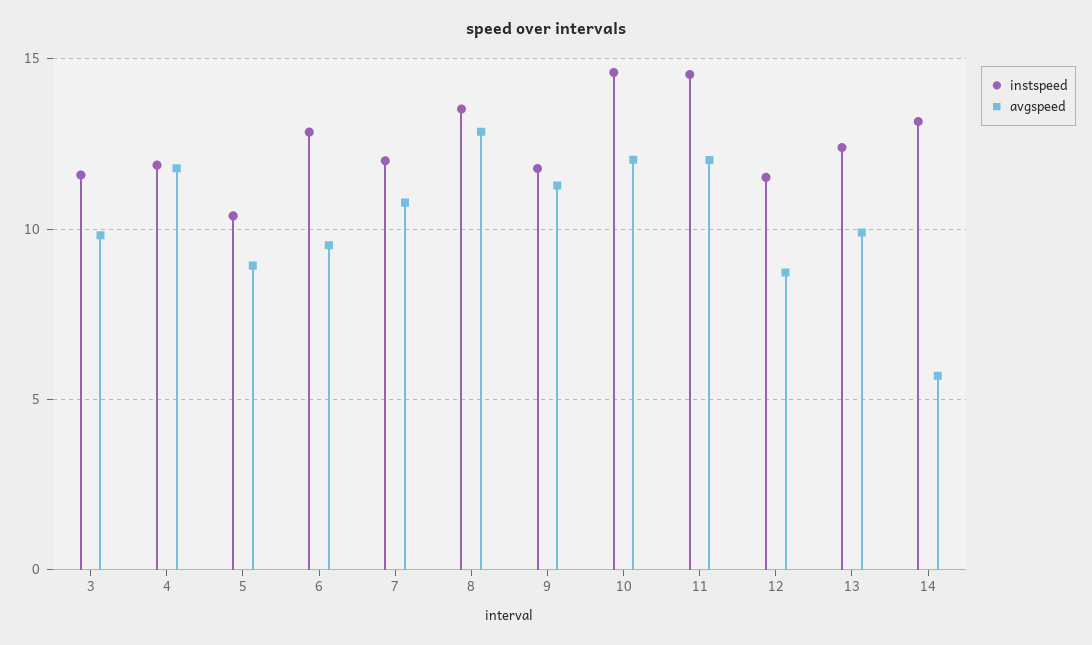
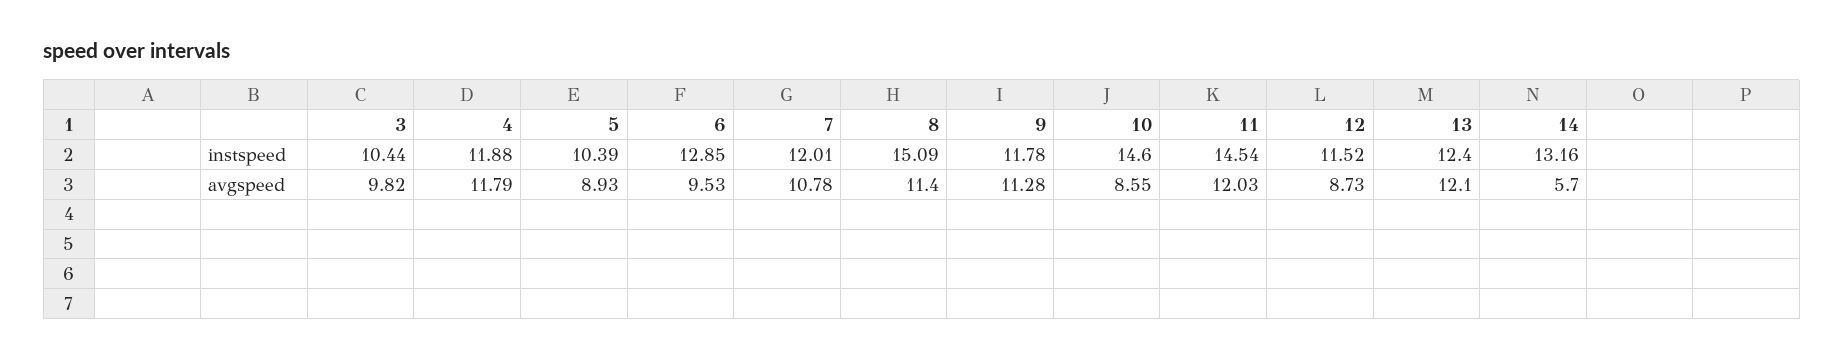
  {
    "instspeed": {
-     "3": 11.5,
+     "3": 10.44,
      "4": 11.88,
      "5": 10.39,
      "6": 12.85,
      "7": 12.01,
-     "8": 13.5,
+     "8": 15.09,
      "9": 11.78,
      "10": 14.6,
      "11": 14.54,
      "12": 11.52,
      "13": 12.4,
      "14": 13.16
    },
    "avgspeed": {
      "3": 9.82,
      "4": 11.79,
      "5": 8.93,
      "6": 9.53,
      "7": 10.78,
-     "8": 13,
+     "8": 11.4,
      "9": 11.28,
-     "10": 12,
+     "10": 8.55,
      "11": 12.03,
      "12": 8.73,
-     "13": 10,
+     "13": 12.1,
      "14": 5.7
    }
  }

